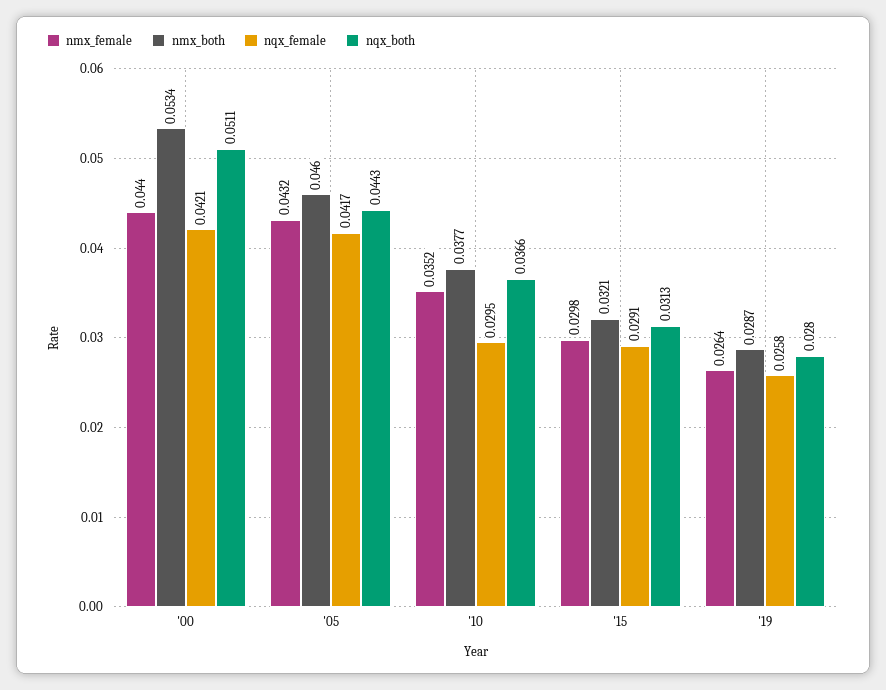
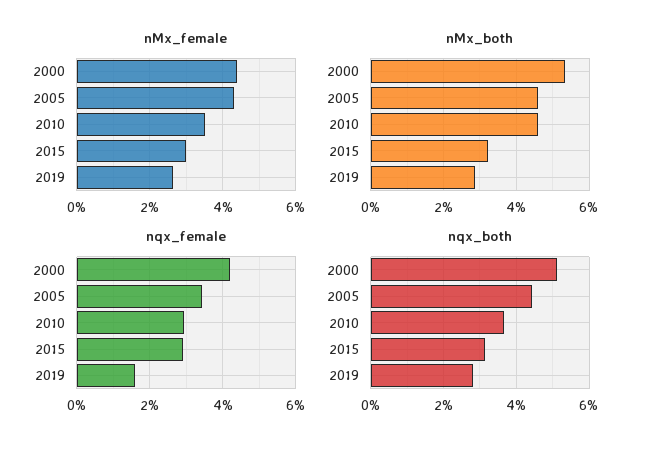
  {
    "nmx_female": {
      "'00": 0.044,
      "'05": 0.0432,
      "'10": 0.0352,
      "'15": 0.0298,
      "'19": 0.0264
    },
    "nmx_both": {
      "'00": 0.0534,
      "'05": 0.046,
-     "'10": 0.0377,
+     "'10": 0.046,
      "'15": 0.0321,
      "'19": 0.0287
    },
    "nqx_female": {
      "'00": 0.0421,
-     "'05": 0.0417,
+     "'05": 0.034,
      "'10": 0.0295,
      "'15": 0.0291,
-     "'19": 0.0258
+     "'19": 0.016
    },
    "nqx_both": {
      "'00": 0.0511,
      "'05": 0.0443,
      "'10": 0.0366,
      "'15": 0.0313,
      "'19": 0.028
    }
  }

